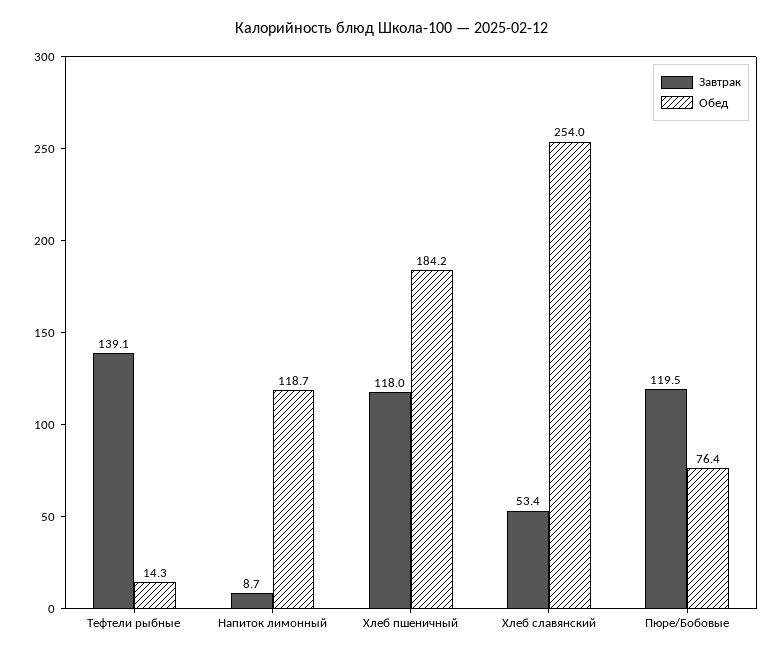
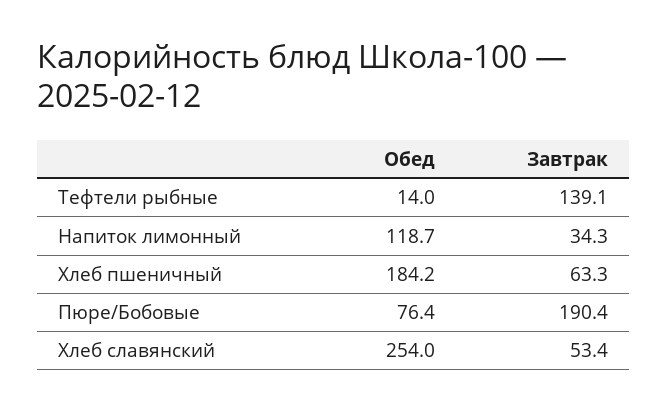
  {
    "Завтрак": {
      "Тефтели рыбные": 139.1,
-     "Напиток лимонный": 8.7,
+     "Напиток лимонный": 34.3,
-     "Хлеб пшеничный": 118,
+     "Хлеб пшеничный": 63.3,
      "Хлеб славянский": 53.4,
-     "Пюре/Бобовые": 119.5
+     "Пюре/Бобовые": 190.4
    },
    "Обед": {
-     "Тефтели рыбные": 14.3,
+     "Тефтели рыбные": 14,
      "Напиток лимонный": 118.7,
      "Хлеб пшеничный": 184.2,
      "Хлеб славянский": 254,
      "Пюре/Бобовые": 76.4
    }
  }

